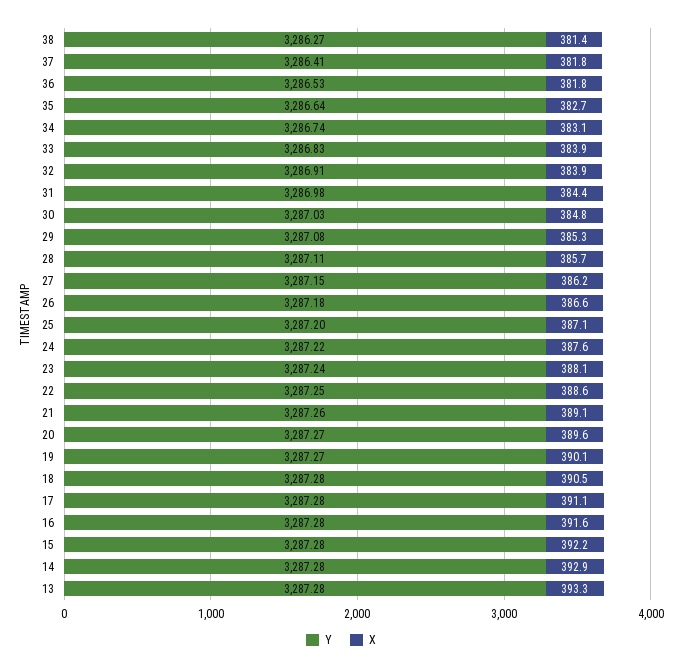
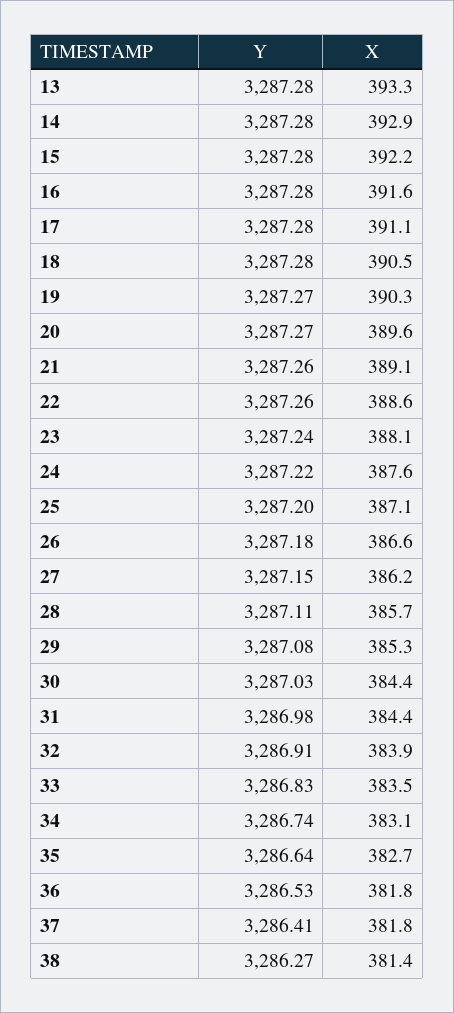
  {
    "Y": {
      "38": 3286.27,
      "37": 3286.41,
      "36": 3286.53,
      "35": 3286.64,
      "34": 3286.74,
      "33": 3286.83,
      "32": 3286.91,
      "31": 3286.98,
      "30": 3287.03,
      "29": 3287.08,
      "28": 3287.11,
      "27": 3287.15,
      "26": 3287.18,
      "25": 3287.2,
      "24": 3287.22,
      "23": 3287.24,
-     "22": 3287.25,
+     "22": 3287.26,
      "21": 3287.26,
      "20": 3287.27,
      "19": 3287.27,
      "18": 3287.28,
      "17": 3287.28,
      "16": 3287.28,
      "15": 3287.28,
      "14": 3287.28,
      "13": 3287.28
    },
    "X": {
      "38": 381.4,
      "37": 381.8,
      "36": 381.8,
      "35": 382.7,
      "34": 383.1,
-     "33": 383.9,
+     "33": 383.5,
      "32": 383.9,
      "31": 384.4,
-     "30": 384.8,
+     "30": 384.4,
      "29": 385.3,
      "28": 385.7,
      "27": 386.2,
      "26": 386.6,
      "25": 387.1,
      "24": 387.6,
      "23": 388.1,
      "22": 388.6,
      "21": 389.1,
      "20": 389.6,
-     "19": 390.1,
+     "19": 390.3,
      "18": 390.5,
      "17": 391.1,
      "16": 391.6,
      "15": 392.2,
      "14": 392.9,
      "13": 393.3
    }
  }

